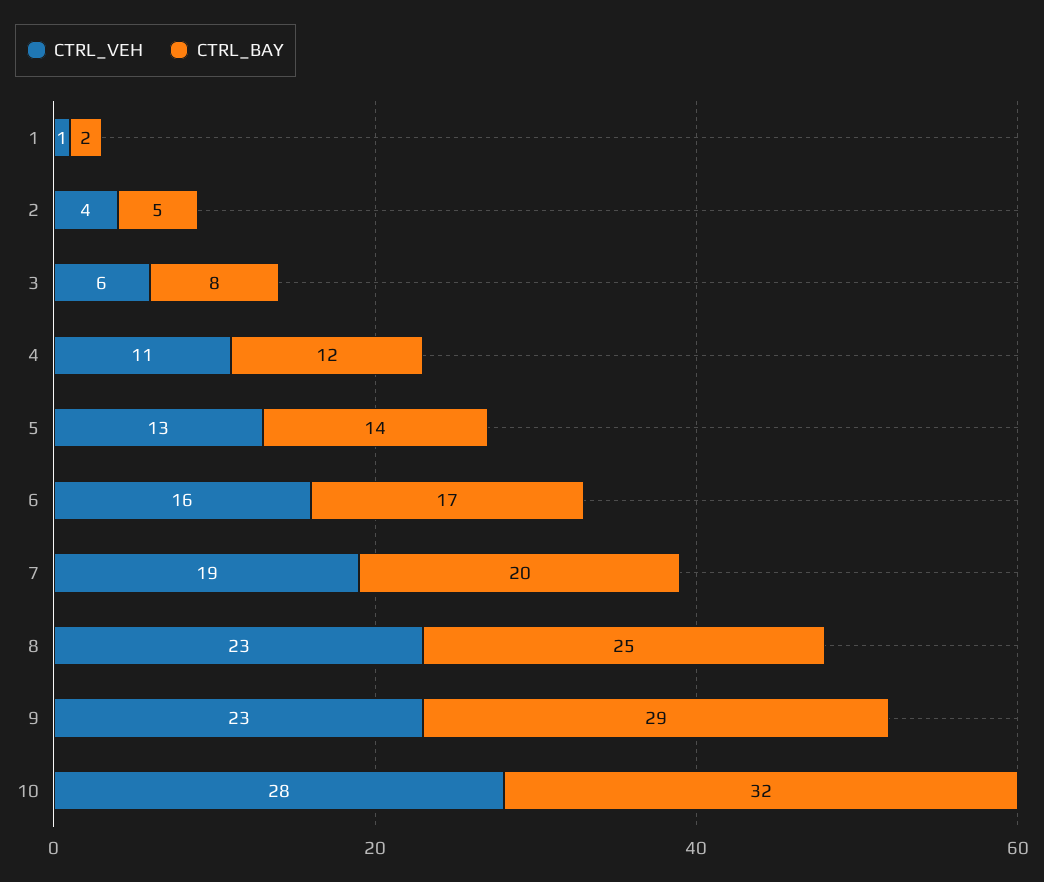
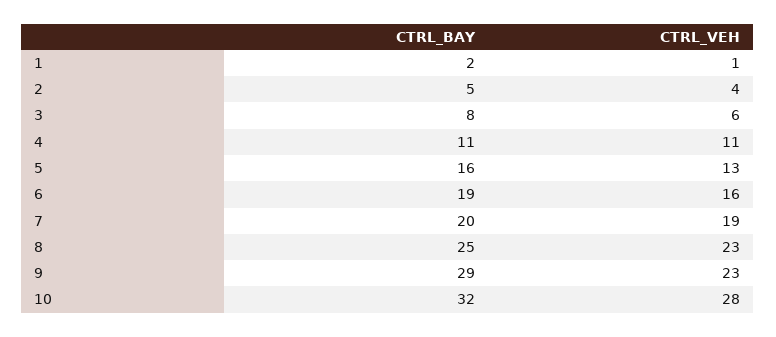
  {
    "CTRL_VEH": {
      "1": 1,
      "2": 4,
      "3": 6,
      "4": 11,
      "5": 13,
      "6": 16,
      "7": 19,
      "8": 23,
      "9": 23,
      "10": 28
    },
    "CTRL_BAY": {
      "1": 2,
      "2": 5,
      "3": 8,
-     "4": 12,
+     "4": 11,
-     "5": 14,
+     "5": 16,
-     "6": 17,
+     "6": 19,
      "7": 20,
      "8": 25,
      "9": 29,
      "10": 32
    }
  }

